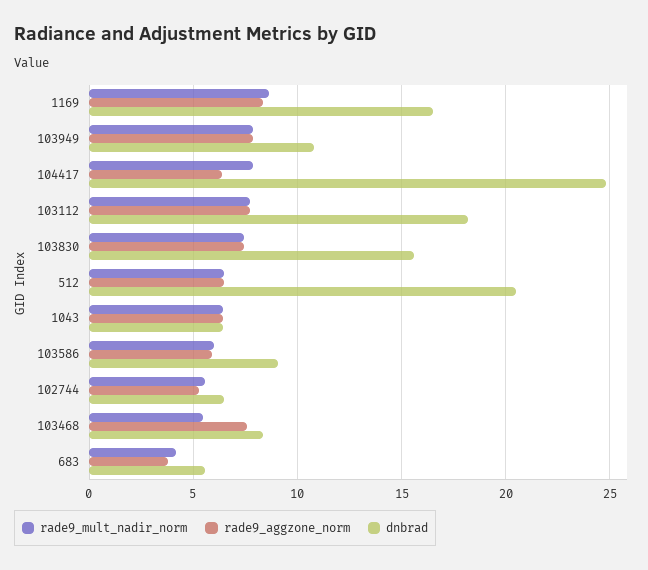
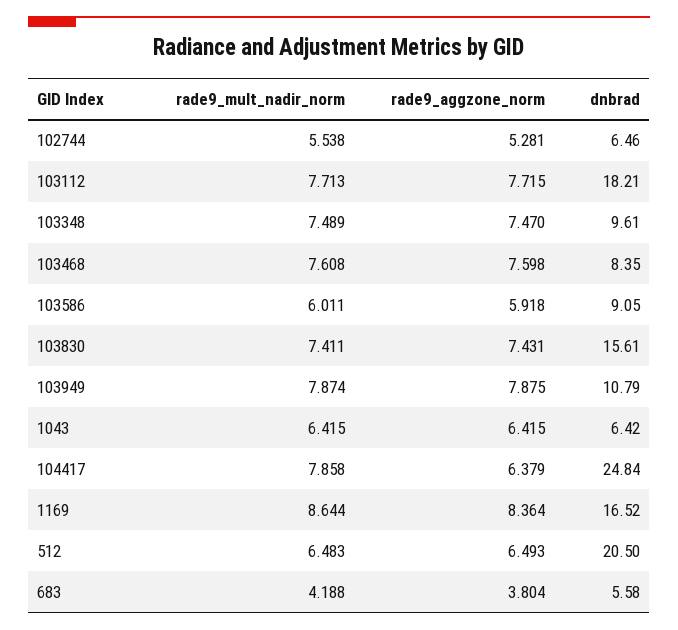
  {
    "rade9_mult_nadir_norm": {
      "1169": 8.644,
      "103949": 7.874,
      "104417": 7.858,
      "103112": 7.713,
      "103830": 7.411,
      "512": 6.483,
      "1043": 6.415,
      "103586": 6.011,
      "102744": 5.538,
-     "103468": 5.5,
+     "103468": 7.608,
-     "683": 4.188
+     "683": 4.188,
+     "103348": 7.489
    },
    "rade9_aggzone_norm": {
      "1169": 8.364,
      "103949": 7.875,
      "104417": 6.379,
      "103112": 7.715,
      "103830": 7.431,
      "512": 6.493,
      "1043": 6.415,
      "103586": 5.918,
      "102744": 5.281,
      "103468": 7.598,
-     "683": 3.804
+     "683": 3.804,
+     "103348": 7.47
    },
    "dnbrad": {
      "1169": 16.52,
      "103949": 10.79,
      "104417": 24.84,
      "103112": 18.21,
      "103830": 15.61,
      "512": 20.5,
      "1043": 6.42,
      "103586": 9.05,
      "102744": 6.46,
      "103468": 8.35,
-     "683": 5.58
+     "683": 5.58,
+     "103348": 9.61
    }
  }

